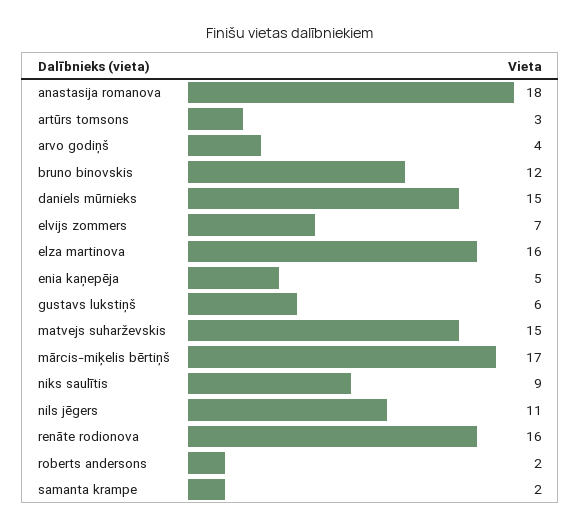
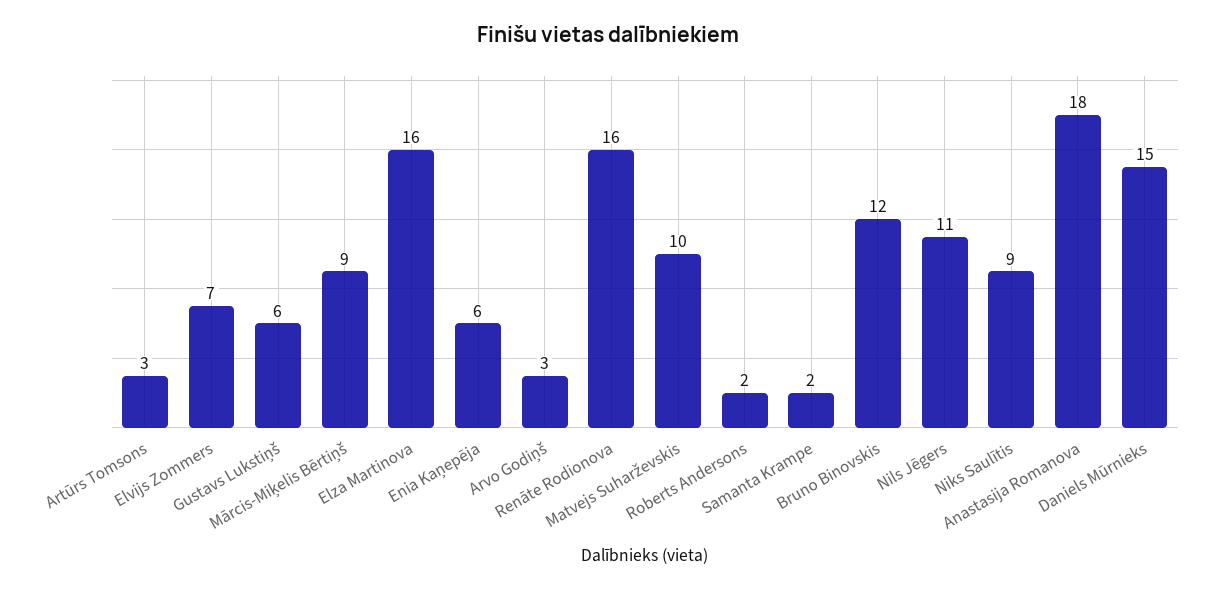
  {
    "anastasija romanova": 18,
    "artūrs tomsons": 3,
-   "arvo godiņš": 4,
+   "arvo godiņš": 3,
    "bruno binovskis": 12,
    "daniels mūrnieks": 15,
    "elvijs zommers": 7,
    "elza martinova": 16,
-   "enia kaņepēja": 5,
+   "enia kaņepēja": 6,
    "gustavs lukstiņš": 6,
-   "matvejs suharževskis": 15,
+   "matvejs suharževskis": 10,
-   "mārcis-miķelis bērtiņš": 17,
+   "mārcis-miķelis bērtiņš": 9,
    "niks saulītis": 9,
    "nils jēgers": 11,
    "renāte rodionova": 16,
    "roberts andersons": 2,
    "samanta krampe": 2
  }

